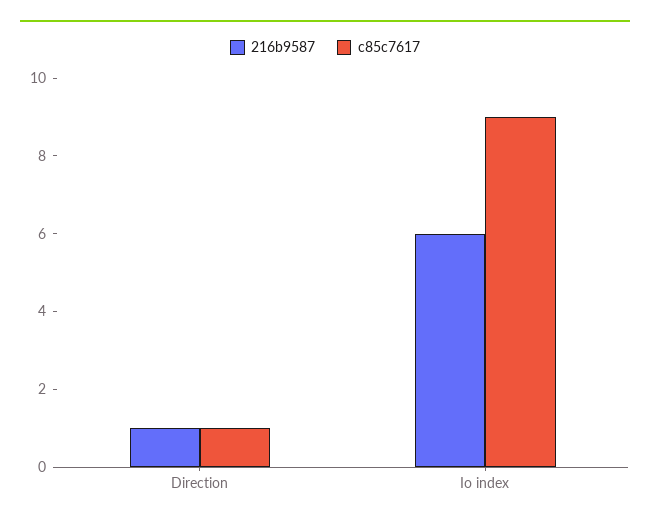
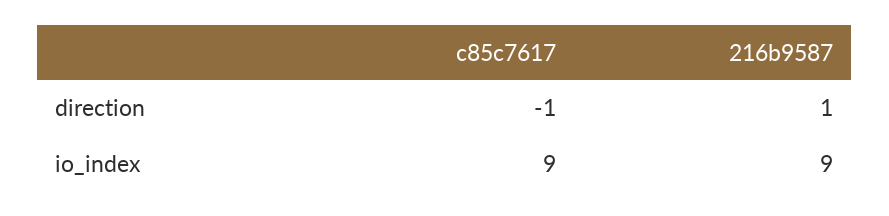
  {
    "216b9587": {
      "Direction": 1,
-     "Io index": 6
+     "Io index": 9
    },
    "c85c7617": {
-     "Direction": 1,
+     "Direction": -1,
      "Io index": 9
    }
  }

